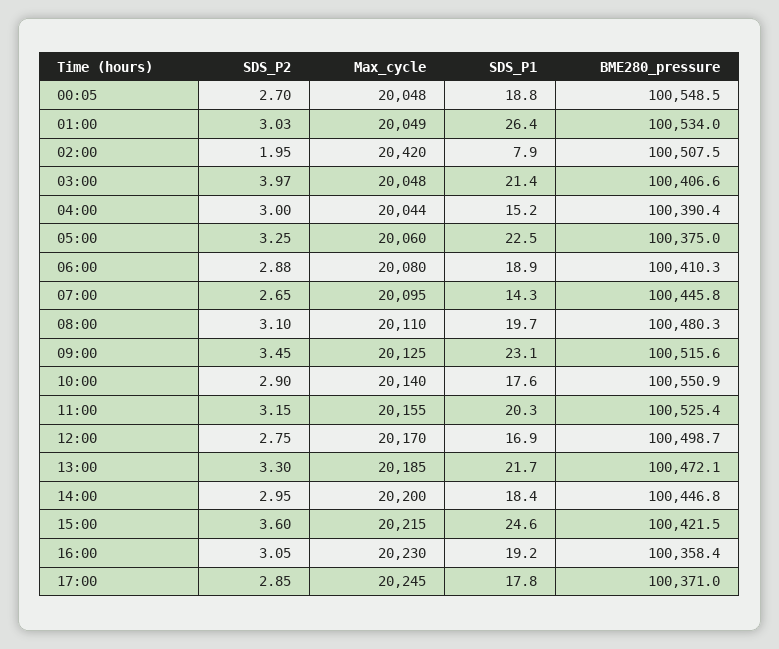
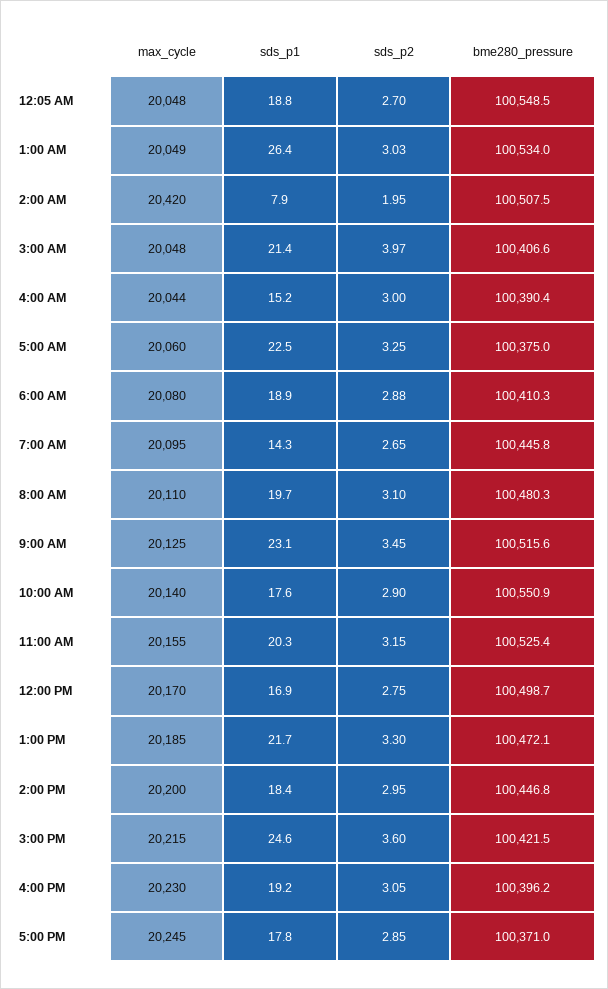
  {
    "SDS_P2": {
      "00:05": 2.7,
      "01:00": 3.03,
      "02:00": 1.95,
      "03:00": 3.97,
      "04:00": 3,
      "05:00": 3.25,
      "06:00": 2.88,
      "07:00": 2.65,
      "08:00": 3.1,
      "09:00": 3.45,
      "10:00": 2.9,
      "11:00": 3.15,
      "12:00": 2.75,
      "13:00": 3.3,
      "14:00": 2.95,
      "15:00": 3.6,
      "16:00": 3.05,
      "17:00": 2.85
    },
    "Max_cycle": {
      "00:05": 20048,
      "01:00": 20049,
      "02:00": 20420,
      "03:00": 20048,
      "04:00": 20044,
      "05:00": 20060,
      "06:00": 20080,
      "07:00": 20095,
      "08:00": 20110,
      "09:00": 20125,
      "10:00": 20140,
      "11:00": 20155,
      "12:00": 20170,
      "13:00": 20185,
      "14:00": 20200,
      "15:00": 20215,
      "16:00": 20230,
      "17:00": 20245
    },
    "SDS_P1": {
      "00:05": 18.8,
      "01:00": 26.4,
      "02:00": 7.9,
      "03:00": 21.4,
      "04:00": 15.2,
      "05:00": 22.5,
      "06:00": 18.9,
      "07:00": 14.3,
      "08:00": 19.7,
      "09:00": 23.1,
      "10:00": 17.6,
      "11:00": 20.3,
      "12:00": 16.9,
      "13:00": 21.7,
      "14:00": 18.4,
      "15:00": 24.6,
      "16:00": 19.2,
      "17:00": 17.8
    },
    "BME280_pressure": {
      "00:05": 100548.5,
      "01:00": 100534,
      "02:00": 100507.5,
      "03:00": 100406.6,
      "04:00": 100390.4,
      "05:00": 100375,
      "06:00": 100410.3,
      "07:00": 100445.8,
      "08:00": 100480.3,
      "09:00": 100515.6,
      "10:00": 100550.9,
      "11:00": 100525.4,
      "12:00": 100498.7,
      "13:00": 100472.1,
      "14:00": 100446.8,
      "15:00": 100421.5,
-     "16:00": 100358.4,
+     "16:00": 100396.2,
      "17:00": 100371
    }
  }

